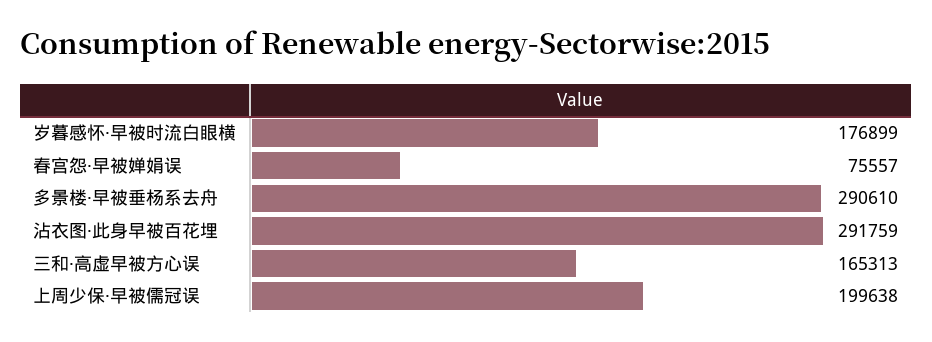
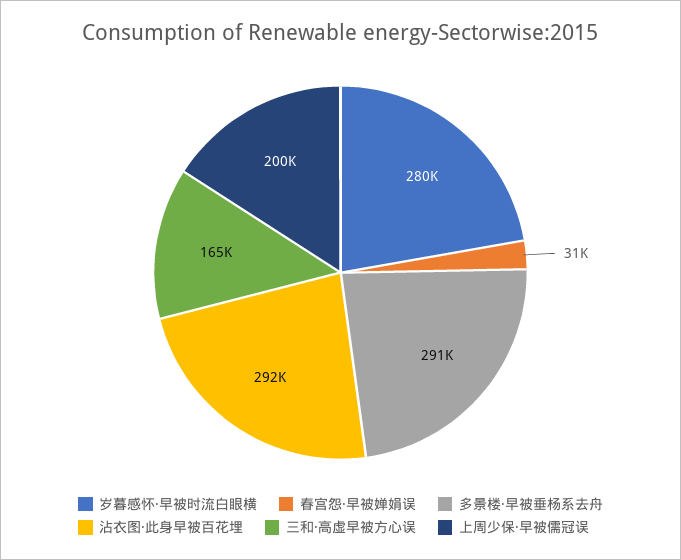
  {
-   "岁暮感怀·早被时流白眼横": 176899,
+   "岁暮感怀·早被时流白眼横": 280000,
-   "春宫怨·早被婵娟误": 75557,
+   "春宫怨·早被婵娟误": 31000,
    "多景楼·早被垂杨系去舟": 290610,
    "沾衣图·此身早被百花埋": 291759,
    "三和·高虚早被方心误": 165313,
    "上周少保·早被儒冠误": 199638
  }

